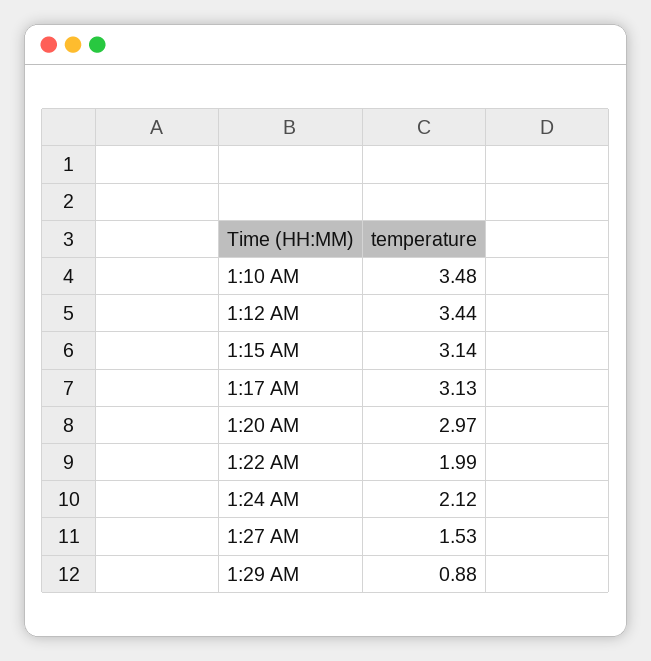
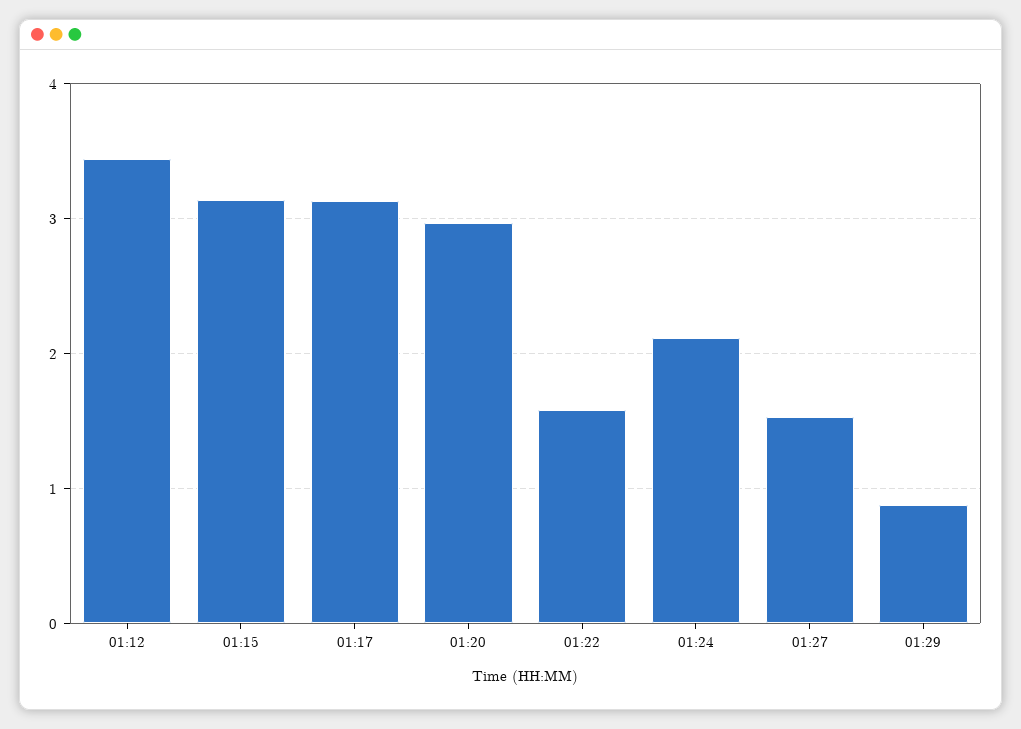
  {
-   "1:10 AM": 3.48,
    "1:12 AM": 3.44,
    "1:15 AM": 3.14,
    "1:17 AM": 3.13,
    "1:20 AM": 2.97,
-   "1:22 AM": 1.99,
+   "1:22 AM": 1.6,
    "1:24 AM": 2.12,
    "1:27 AM": 1.53,
    "1:29 AM": 0.88
  }

